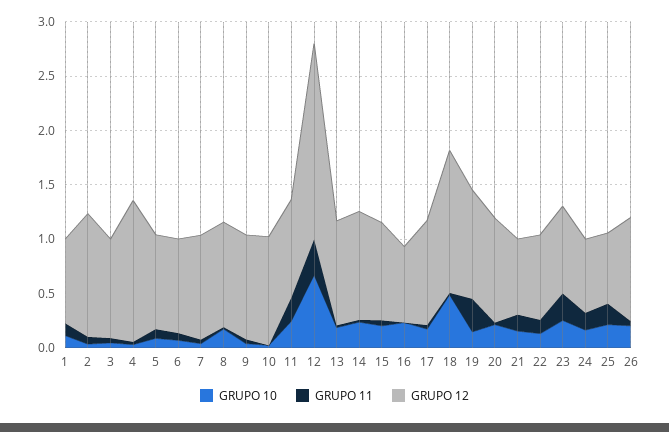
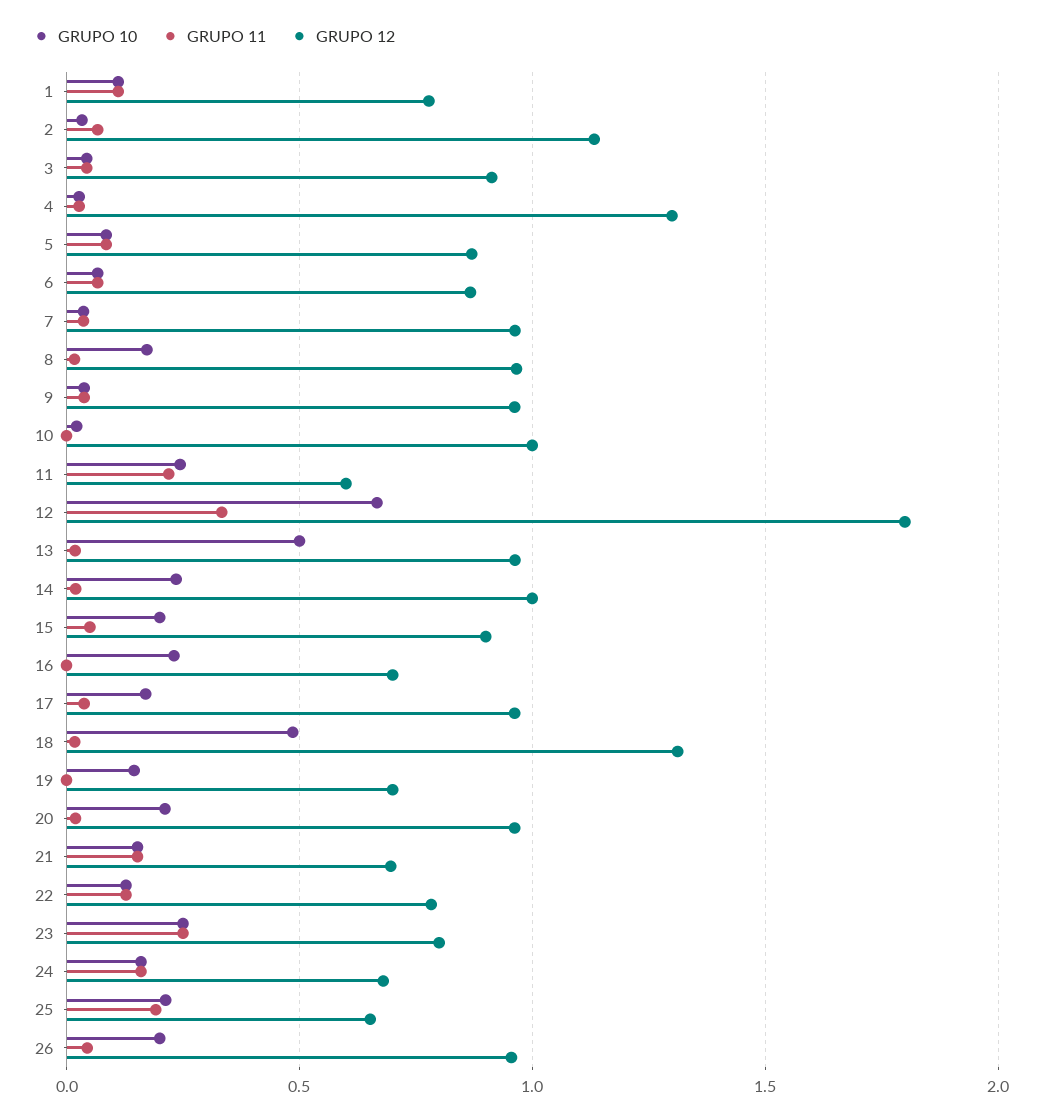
  {
    "GRUPO 10": {
      "1": 0.1,
      "2": 0.05,
      "3": 0.05,
      "4": 0.05,
      "5": 0.1,
      "6": 0.05,
      "7": 0.05,
      "8": 0.15,
      "9": 0.05,
      "10": 0,
      "11": 0.25,
      "12": 0.65,
-     "13": 0.2,
+     "13": 0.5,
      "14": 0.25,
      "15": 0.2,
      "16": 0.25,
      "17": 0.15,
      "18": 0.5,
      "19": 0.15,
      "20": 0.2,
      "21": 0.15,
      "22": 0.15,
      "23": 0.25,
      "24": 0.15,
      "25": 0.2,
      "26": 0.2
    },
    "GRUPO 11": {
      "1": 0.1,
      "2": 0.05,
      "3": 0.05,
      "4": 0.05,
      "5": 0.1,
      "6": 0.05,
      "7": 0.05,
      "8": 0,
      "9": 0.05,
      "10": 0,
      "11": 0.2,
      "12": 0.35,
      "13": 0,
      "14": 0,
      "15": 0.05,
      "16": 0,
      "17": 0.05,
      "18": 0,
-     "19": 0.3,
+     "19": 0,
      "20": 0,
      "21": 0.15,
      "22": 0.15,
      "23": 0.25,
      "24": 0.15,
      "25": 0.2,
      "26": 0.05
    },
    "GRUPO 12": {
      "1": 0.8,
      "2": 1.15,
      "3": 0.9,
      "4": 1.3,
      "5": 0.85,
      "6": 0.85,
      "7": 0.95,
      "8": 0.95,
      "9": 0.95,
      "10": 1,
-     "11": 0.9,
+     "11": 0.6,
      "12": 1.8,
      "13": 0.95,
      "14": 1,
      "15": 0.9,
      "16": 0.7,
      "17": 0.95,
      "18": 1.3,
-     "19": 1,
+     "19": 0.7,
      "20": 0.95,
      "21": 0.7,
      "22": 0.8,
      "23": 0.8,
      "24": 0.7,
      "25": 0.65,
      "26": 0.95
    }
  }

